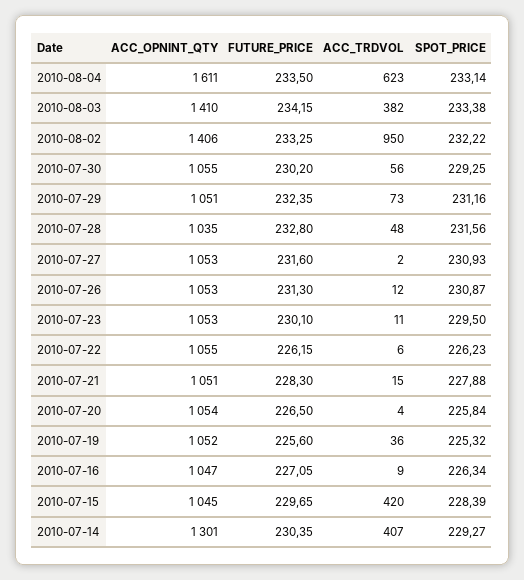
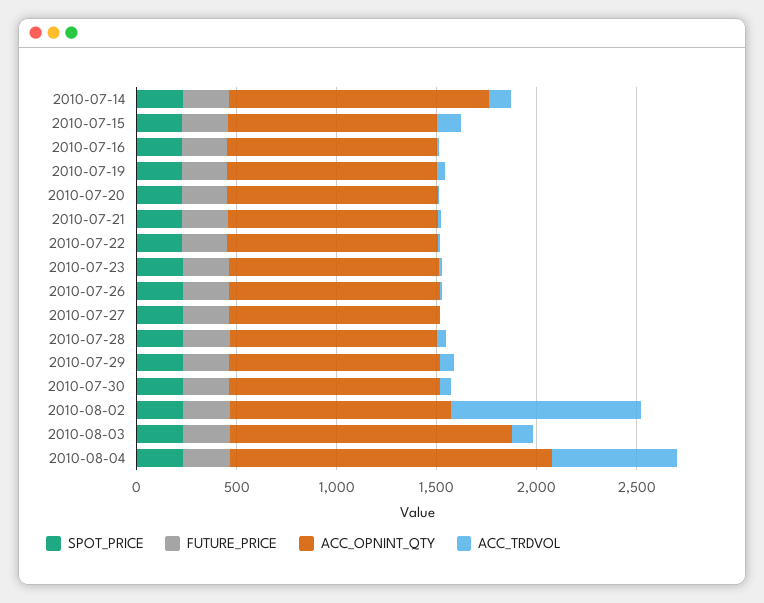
  {
    "ACC_OPNINT_QTY": {
      "2010-08-04": 1611,
      "2010-08-03": 1410,
-     "2010-08-02": 1406,
+     "2010-08-02": 1100,
      "2010-07-30": 1055,
      "2010-07-29": 1051,
      "2010-07-28": 1035,
      "2010-07-27": 1053,
      "2010-07-26": 1053,
      "2010-07-23": 1053,
      "2010-07-22": 1055,
      "2010-07-21": 1051,
      "2010-07-20": 1054,
      "2010-07-19": 1052,
      "2010-07-16": 1047,
      "2010-07-15": 1045,
      "2010-07-14": 1301
    },
    "FUTURE_PRICE": {
      "2010-08-04": 233.5,
      "2010-08-03": 234.15,
      "2010-08-02": 233.25,
      "2010-07-30": 230.2,
      "2010-07-29": 232.35,
      "2010-07-28": 232.8,
      "2010-07-27": 231.6,
      "2010-07-26": 231.3,
      "2010-07-23": 230.1,
      "2010-07-22": 226.15,
      "2010-07-21": 228.3,
      "2010-07-20": 226.5,
      "2010-07-19": 225.6,
      "2010-07-16": 227.05,
      "2010-07-15": 229.65,
      "2010-07-14": 230.35
    },
    "ACC_TRDVOL": {
      "2010-08-04": 623,
-     "2010-08-03": 382,
+     "2010-08-03": 100,
      "2010-08-02": 950,
      "2010-07-30": 56,
      "2010-07-29": 73,
      "2010-07-28": 48,
      "2010-07-27": 2,
      "2010-07-26": 12,
      "2010-07-23": 11,
      "2010-07-22": 6,
      "2010-07-21": 15,
      "2010-07-20": 4,
      "2010-07-19": 36,
      "2010-07-16": 9,
-     "2010-07-15": 420,
+     "2010-07-15": 100,
-     "2010-07-14": 407
+     "2010-07-14": 100
    },
    "SPOT_PRICE": {
      "2010-08-04": 233.14,
      "2010-08-03": 233.38,
      "2010-08-02": 232.22,
      "2010-07-30": 229.25,
      "2010-07-29": 231.16,
      "2010-07-28": 231.56,
      "2010-07-27": 230.93,
      "2010-07-26": 230.87,
      "2010-07-23": 229.5,
      "2010-07-22": 226.23,
      "2010-07-21": 227.88,
      "2010-07-20": 225.84,
      "2010-07-19": 225.32,
      "2010-07-16": 226.34,
      "2010-07-15": 228.39,
      "2010-07-14": 229.27
    }
  }

